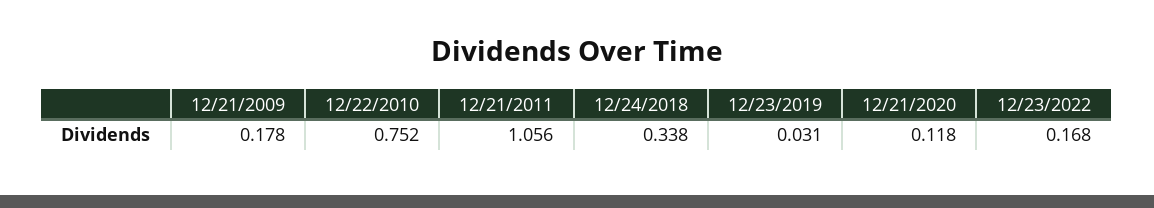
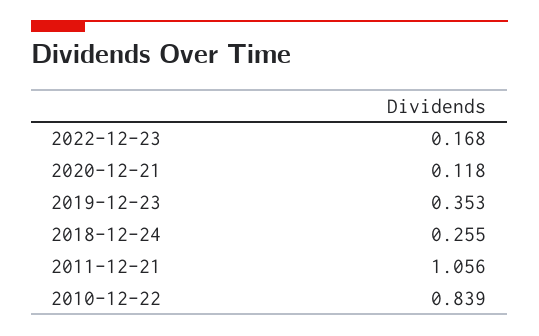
  {
-   "12/21/2009": 0.178,
-   "12/22/2010": 0.752,
+   "12/22/2010": 0.839,
    "12/21/2011": 1.056,
-   "12/24/2018": 0.338,
+   "12/24/2018": 0.255,
-   "12/23/2019": 0.031,
+   "12/23/2019": 0.353,
    "12/21/2020": 0.118,
    "12/23/2022": 0.168
  }

